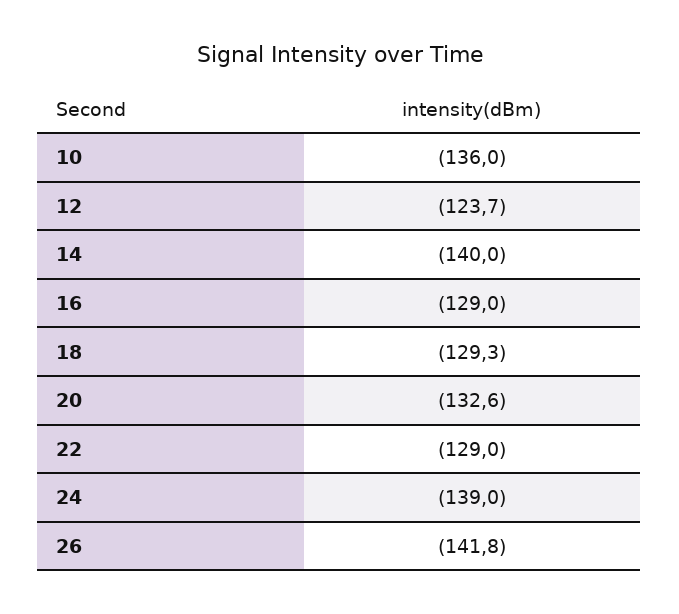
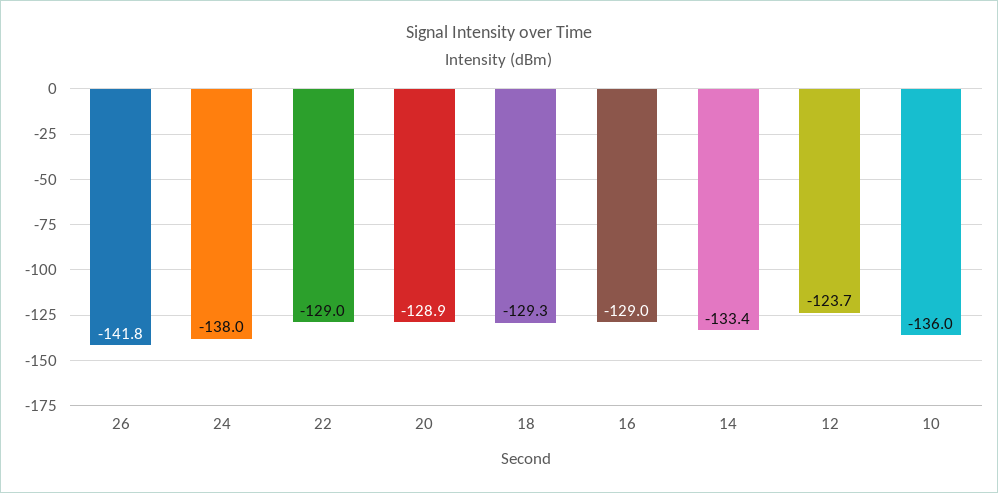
  {
    "10": -136,
    "12": -123.7,
-   "14": -140,
+   "14": -133.4,
    "16": -129,
    "18": -129.3,
-   "20": -132.6,
+   "20": -128.9,
    "22": -129,
-   "24": -139,
+   "24": -138,
    "26": -141.8
  }

